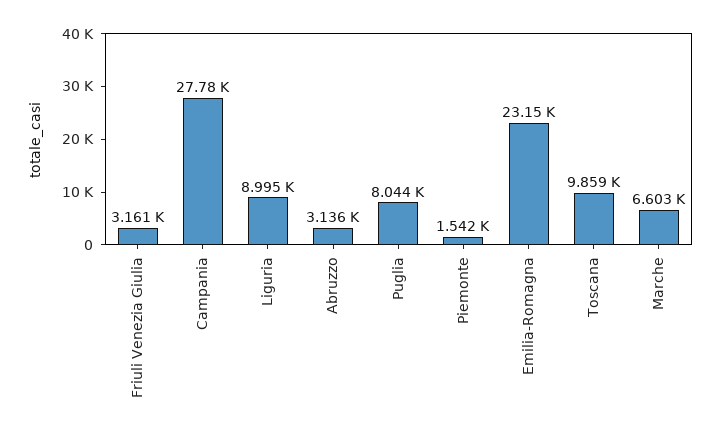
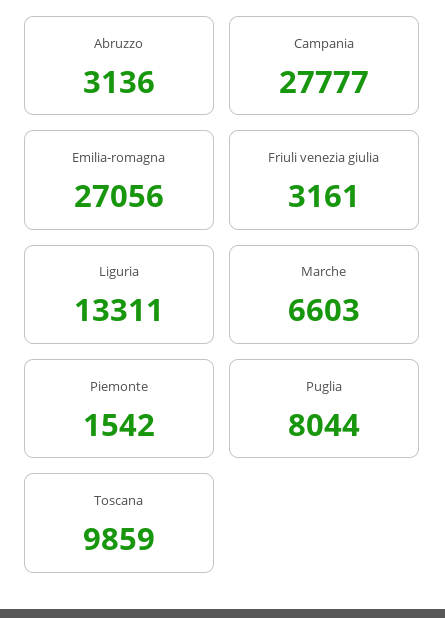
  {
    "Friuli Venezia Giulia": 3161,
    "Campania": 27777,
-   "Liguria": 8995,
+   "Liguria": 13311,
    "Abruzzo": 3136,
    "Puglia": 8044,
    "Piemonte": 1542,
-   "Emilia-Romagna": 23150,
+   "Emilia-Romagna": 27056,
    "Toscana": 9859,
    "Marche": 6603
  }

